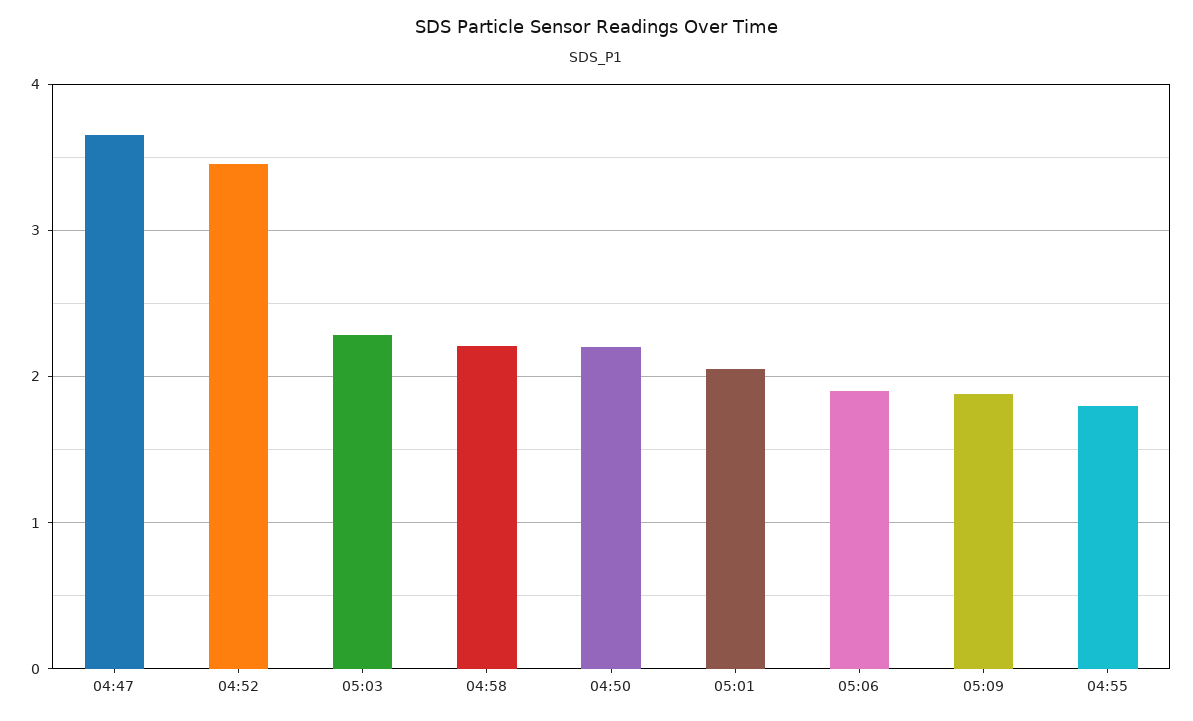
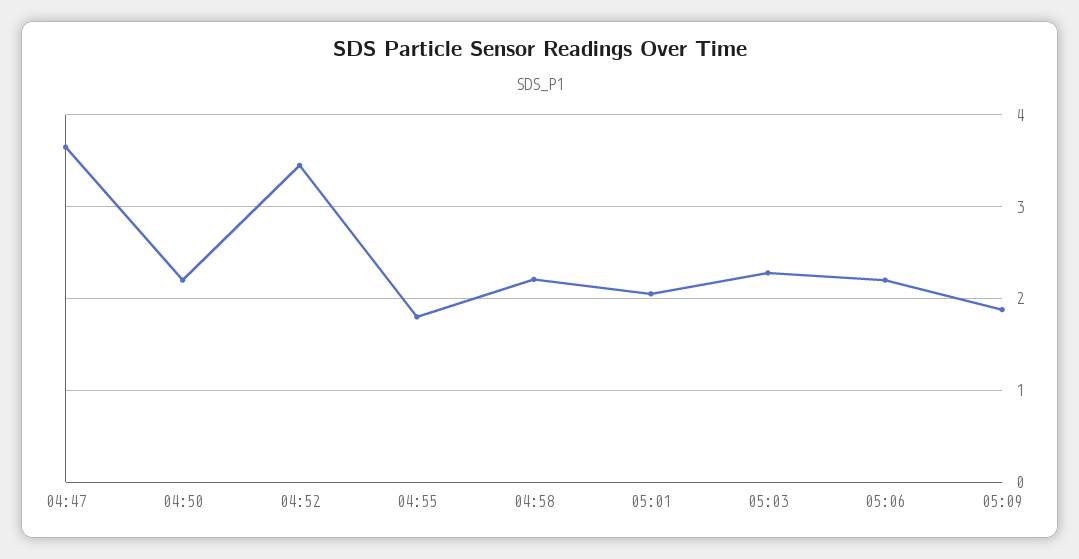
  {
    "04:47": 3.7,
    "04:52": 3.5,
    "05:03": 2.3,
    "04:58": 2.2,
    "04:50": 2.2,
    "05:01": 2.1,
-   "05:06": 1.9,
+   "05:06": 2.2,
    "05:09": 1.9,
    "04:55": 1.8
  }

